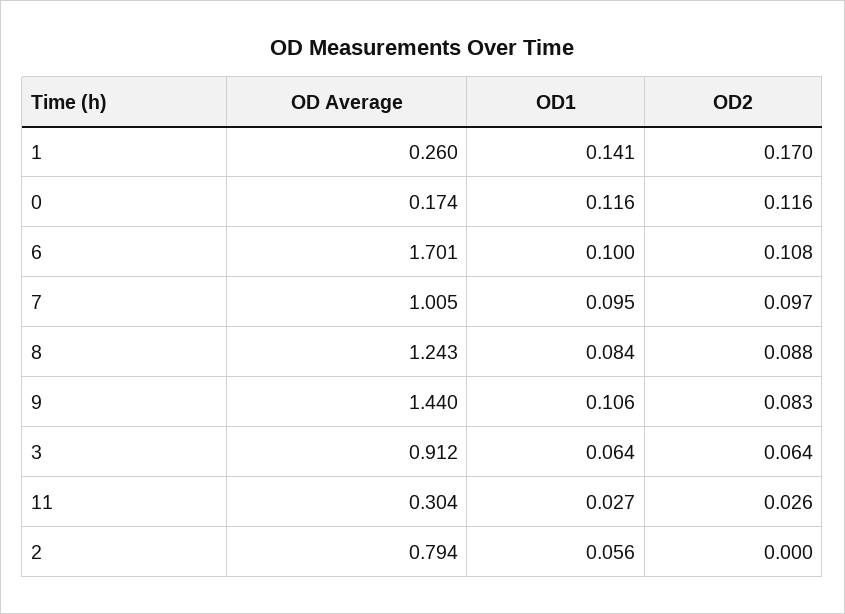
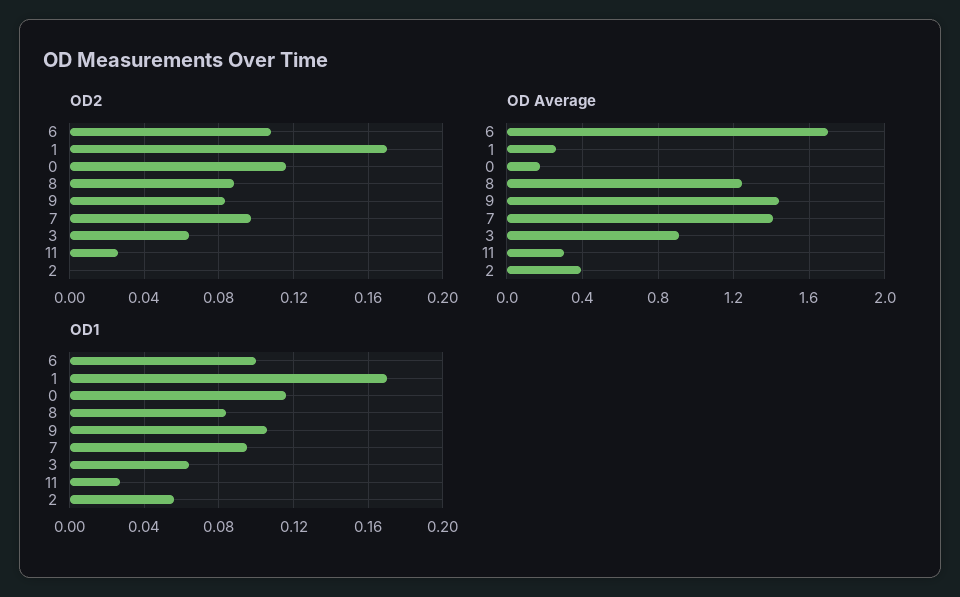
  {
    "OD Average": {
      "1": 0.26,
      "0": 0.174,
      "6": 1.701,
-     "7": 1.005,
+     "7": 1.4,
      "8": 1.243,
      "9": 1.44,
      "3": 0.912,
      "11": 0.304,
-     "2": 0.794
+     "2": 0.4
    },
    "OD1": {
-     "1": 0.141,
+     "1": 0.17,
      "0": 0.116,
      "6": 0.1,
      "7": 0.095,
      "8": 0.084,
      "9": 0.106,
      "3": 0.064,
      "11": 0.027,
      "2": 0.056
    },
    "OD2": {
      "1": 0.17,
      "0": 0.116,
      "6": 0.108,
      "7": 0.097,
      "8": 0.088,
      "9": 0.083,
      "3": 0.064,
      "11": 0.026,
      "2": 0
    }
  }

